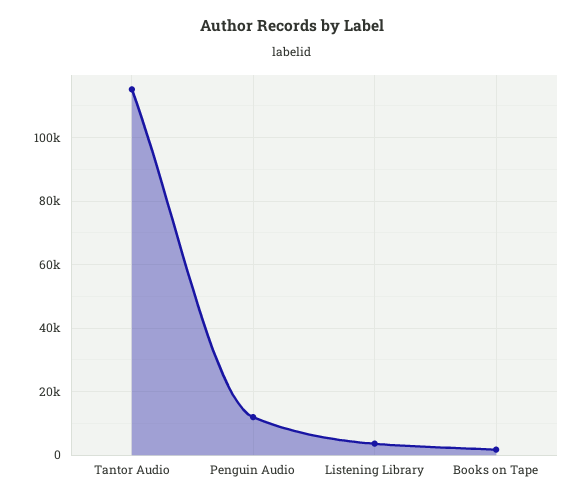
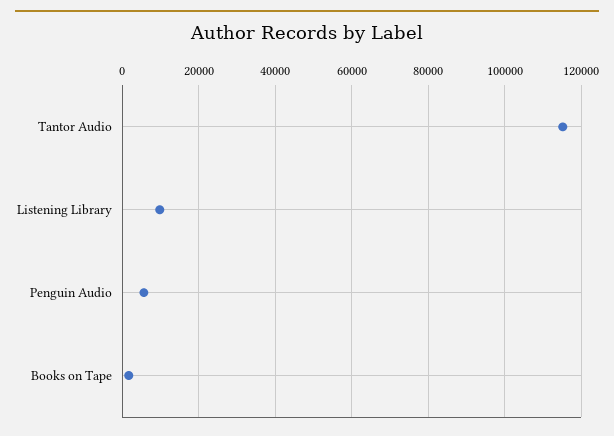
  {
    "Tantor Audio": 116000,
-   "Penguin Audio": 12000,
+   "Penguin Audio": 6000,
-   "Listening Library": 4000,
+   "Listening Library": 10000,
    "Books on Tape": 2000
  }

